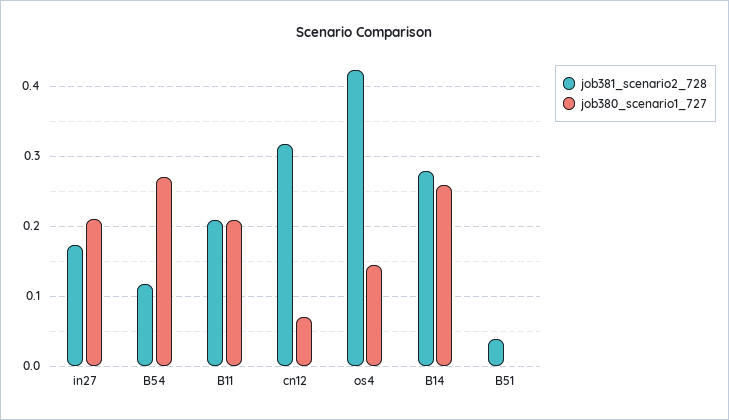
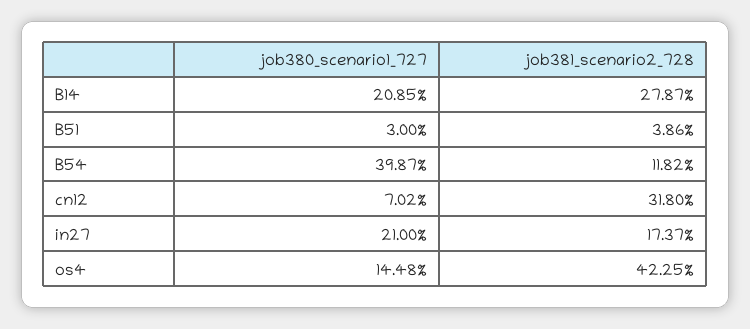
  {
    "job381_scenario2_728": {
      "in27": 0.1737,
      "B54": 0.1182,
-     "B11": 0.21,
      "cn12": 0.318,
      "os4": 0.4225,
      "B14": 0.2787,
      "B51": 0.0386
    },
    "job380_scenario1_727": {
      "in27": 0.21,
-     "B54": 0.27,
+     "B54": 0.3987,
-     "B11": 0.21,
      "cn12": 0.0702,
      "os4": 0.1448,
-     "B14": 0.26,
+     "B14": 0.2085,
-     "B51": 0
+     "B51": 0.03
    }
  }

